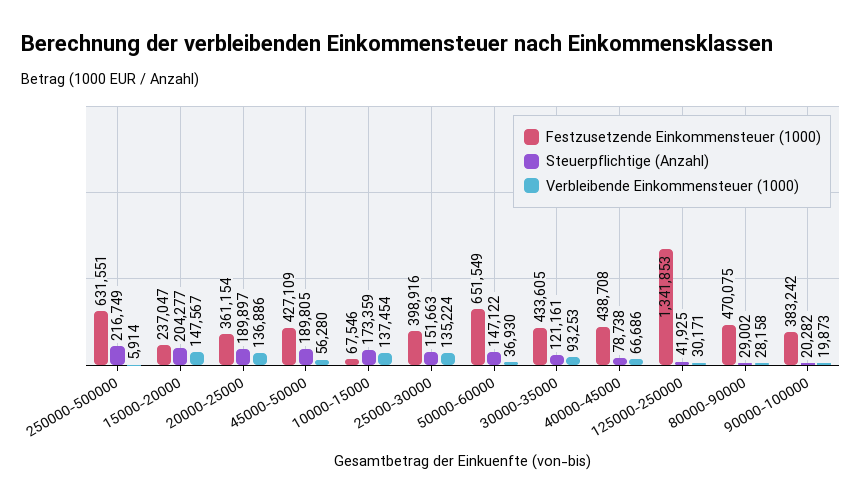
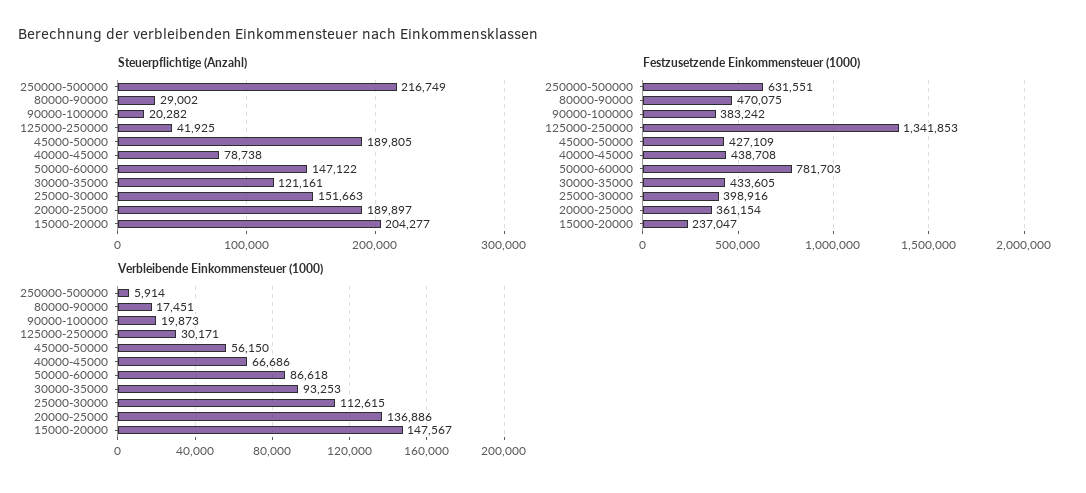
  {
    "Festzusetzende Einkommensteuer (1000)": {
      "250000-500000": 631551,
      "15000-20000": 237047,
      "20000-25000": 361154,
      "45000-50000": 427109,
-     "10000-15000": 67546,
      "25000-30000": 398916,
-     "50000-60000": 651549,
+     "50000-60000": 781703,
      "30000-35000": 433605,
      "40000-45000": 438708,
      "125000-250000": 1341853,
      "80000-90000": 470075,
      "90000-100000": 383242
    },
    "Steuerpflichtige (Anzahl)": {
      "250000-500000": 216749,
      "15000-20000": 204277,
      "20000-25000": 189897,
      "45000-50000": 189805,
-     "10000-15000": 173359,
      "25000-30000": 151663,
      "50000-60000": 147122,
      "30000-35000": 121161,
      "40000-45000": 78738,
      "125000-250000": 41925,
      "80000-90000": 29002,
      "90000-100000": 20282
    },
    "Verbleibende Einkommensteuer (1000)": {
      "250000-500000": 5914,
      "15000-20000": 147567,
      "20000-25000": 136886,
-     "45000-50000": 56280,
+     "45000-50000": 56150,
-     "10000-15000": 137454,
-     "25000-30000": 135224,
+     "25000-30000": 112615,
-     "50000-60000": 36930,
+     "50000-60000": 86618,
      "30000-35000": 93253,
      "40000-45000": 66686,
      "125000-250000": 30171,
-     "80000-90000": 28158,
+     "80000-90000": 17451,
      "90000-100000": 19873
    }
  }

